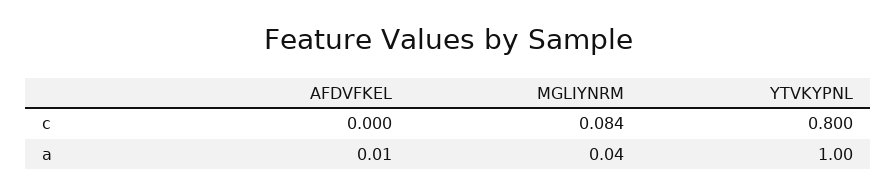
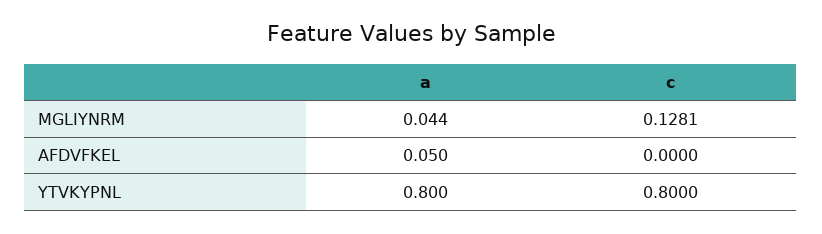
  {
    "AFDVFKEL": {
      "c": 0,
-     "a": 0.01
+     "a": 0.05
    },
    "MGLIYNRM": {
-     "c": 0.084,
+     "c": 0.1281,
      "a": 0.044
    },
    "YTVKYPNL": {
      "c": 0.8,
-     "a": 1
+     "a": 0.8
    }
  }

